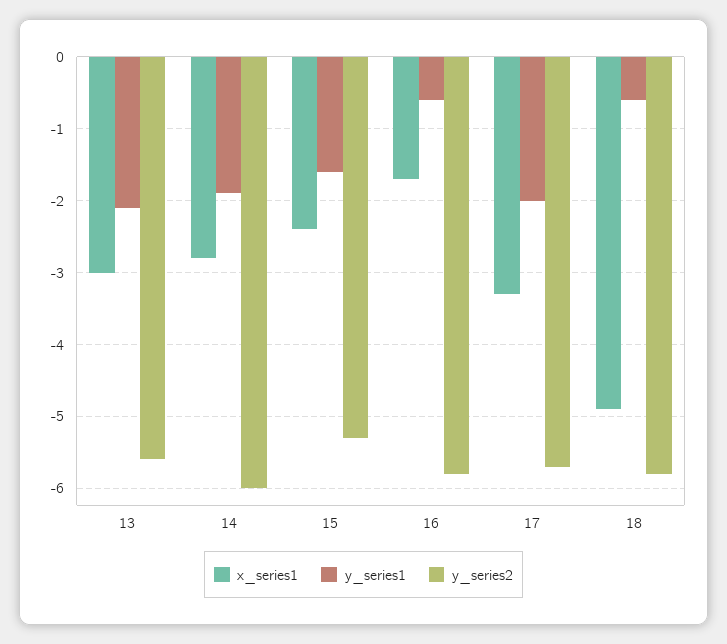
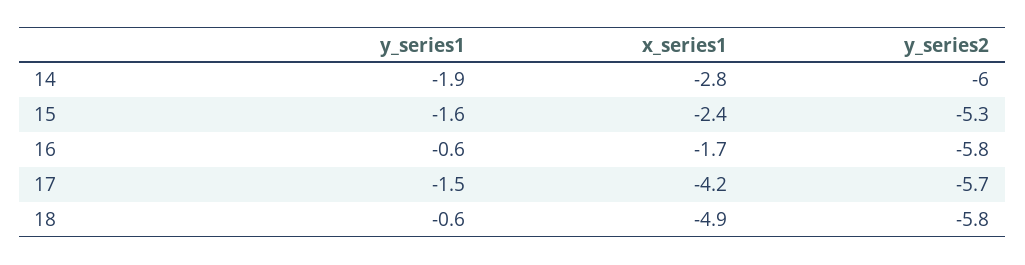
  {
    "x_series1": {
-     "13": -3,
      "14": -2.8,
      "15": -2.4,
      "16": -1.7,
-     "17": -3.3,
+     "17": -4.2,
      "18": -4.9
    },
    "y_series1": {
-     "13": -2.1,
      "14": -1.9,
      "15": -1.6,
      "16": -0.6,
-     "17": -2,
+     "17": -1.5,
      "18": -0.6
    },
    "y_series2": {
-     "13": -5.6,
      "14": -6,
      "15": -5.3,
      "16": -5.8,
      "17": -5.7,
      "18": -5.8
    }
  }

